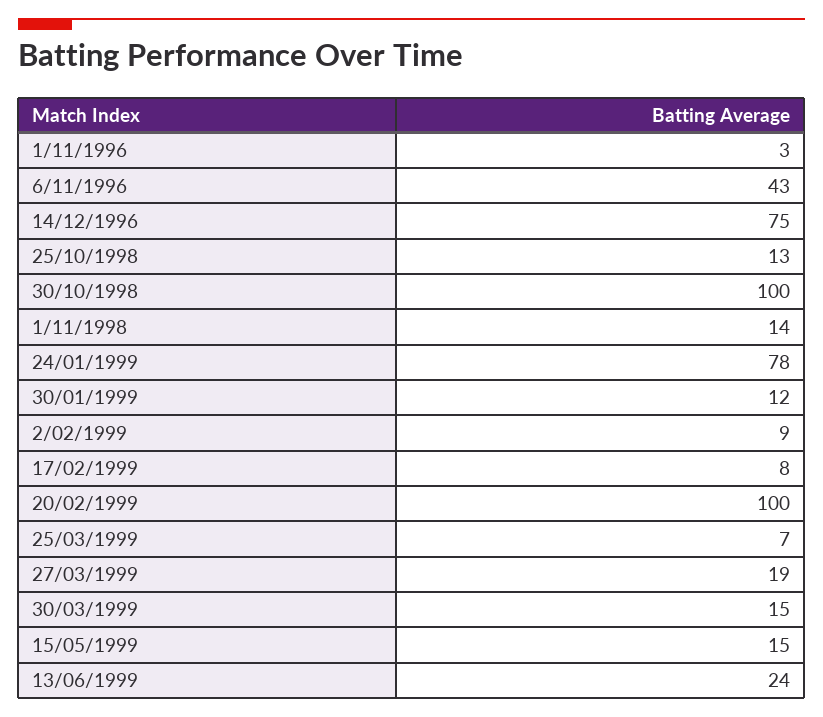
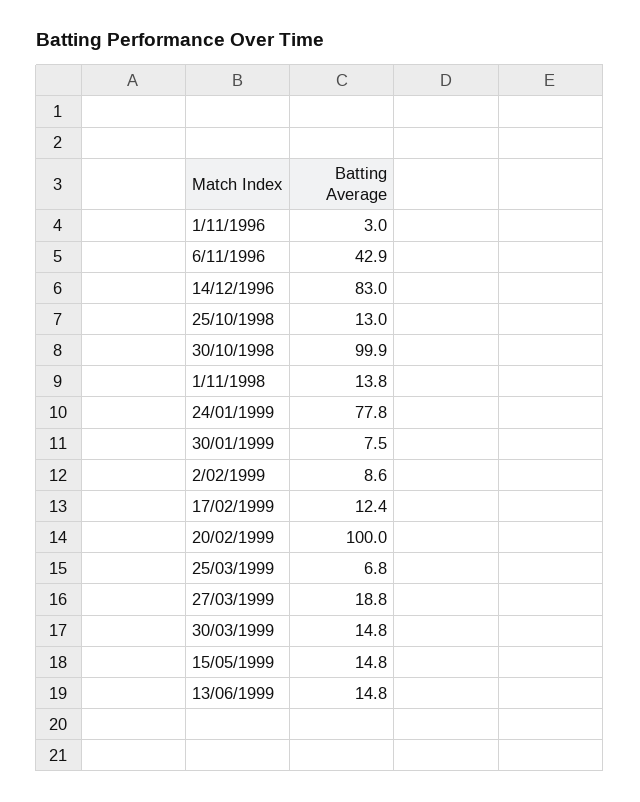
  {
    "1/11/1996": 3,
    "6/11/1996": 42.9,
-   "14/12/1996": 75,
+   "14/12/1996": 83,
    "25/10/1998": 13,
    "30/10/1998": 99.9,
    "1/11/1998": 13.8,
    "24/01/1999": 77.8,
-   "30/01/1999": 12,
+   "30/01/1999": 7.5,
    "2/02/1999": 8.6,
-   "17/02/1999": 8,
+   "17/02/1999": 12.4,
    "20/02/1999": 100,
    "25/03/1999": 6.8,
    "27/03/1999": 18.8,
    "30/03/1999": 14.8,
    "15/05/1999": 14.8,
-   "13/06/1999": 24
+   "13/06/1999": 14.8
  }

